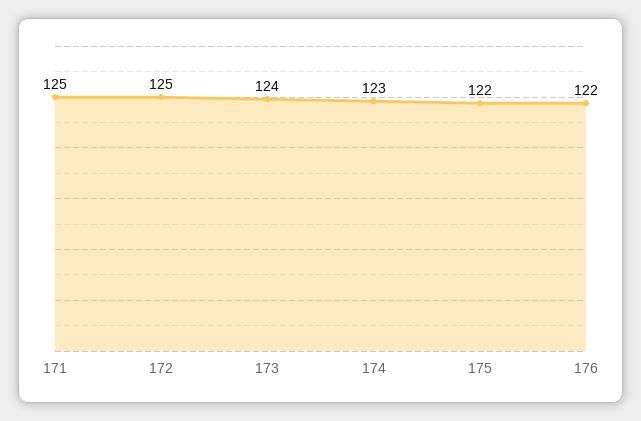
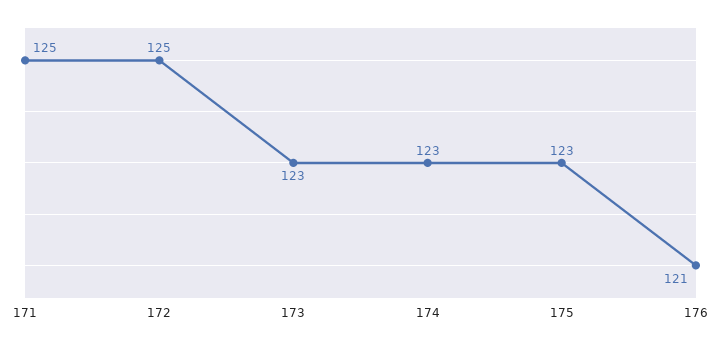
  {
    "171": 125,
    "172": 125,
-   "173": 124,
+   "173": 123,
    "174": 123,
-   "175": 122,
+   "175": 123,
-   "176": 122
+   "176": 121
  }

